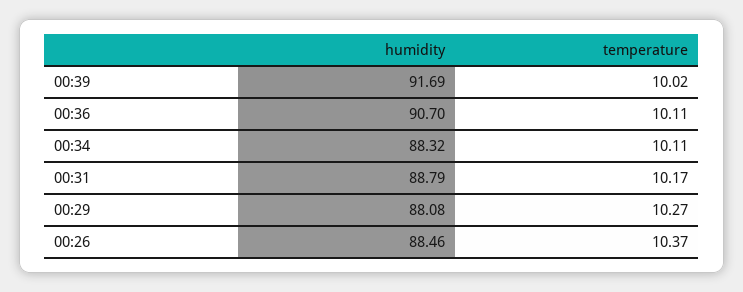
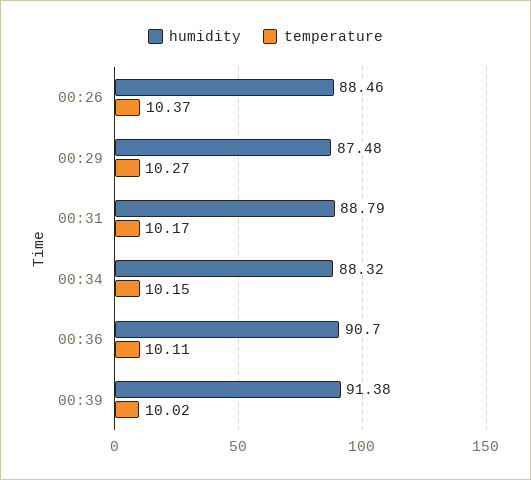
  {
    "humidity": {
-     "00:39": 91.69,
+     "00:39": 91.38,
      "00:36": 90.7,
      "00:34": 88.32,
      "00:31": 88.79,
-     "00:29": 88.08,
+     "00:29": 87.48,
      "00:26": 88.46
    },
    "temperature": {
      "00:39": 10.02,
      "00:36": 10.11,
-     "00:34": 10.11,
+     "00:34": 10.15,
      "00:31": 10.17,
      "00:29": 10.27,
      "00:26": 10.37
    }
  }

